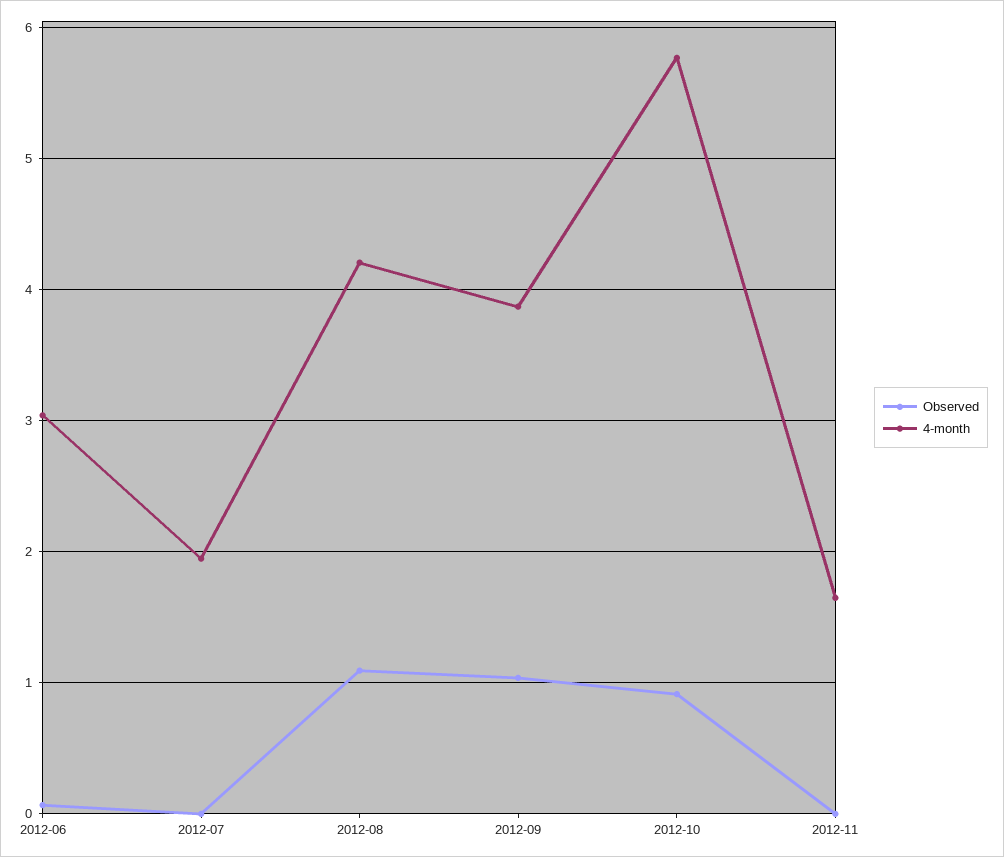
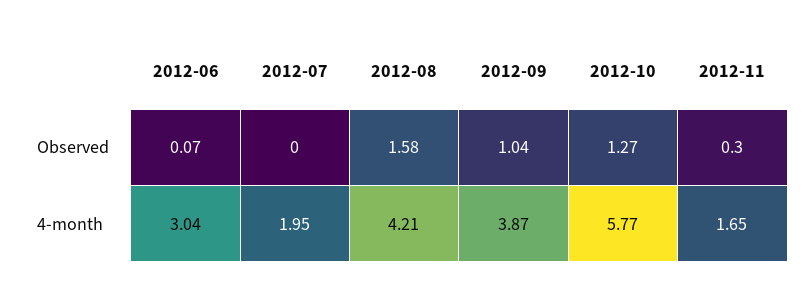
  {
    "Observed": {
      "2012-06": 0.07,
      "2012-07": 0,
-     "2012-08": 1.1,
+     "2012-08": 1.58,
      "2012-09": 1.04,
-     "2012-10": 0.9,
+     "2012-10": 1.27,
-     "2012-11": 0
+     "2012-11": 0.3
    },
    "4-month": {
      "2012-06": 3.04,
      "2012-07": 1.95,
      "2012-08": 4.21,
      "2012-09": 3.87,
      "2012-10": 5.77,
      "2012-11": 1.65
    }
  }

